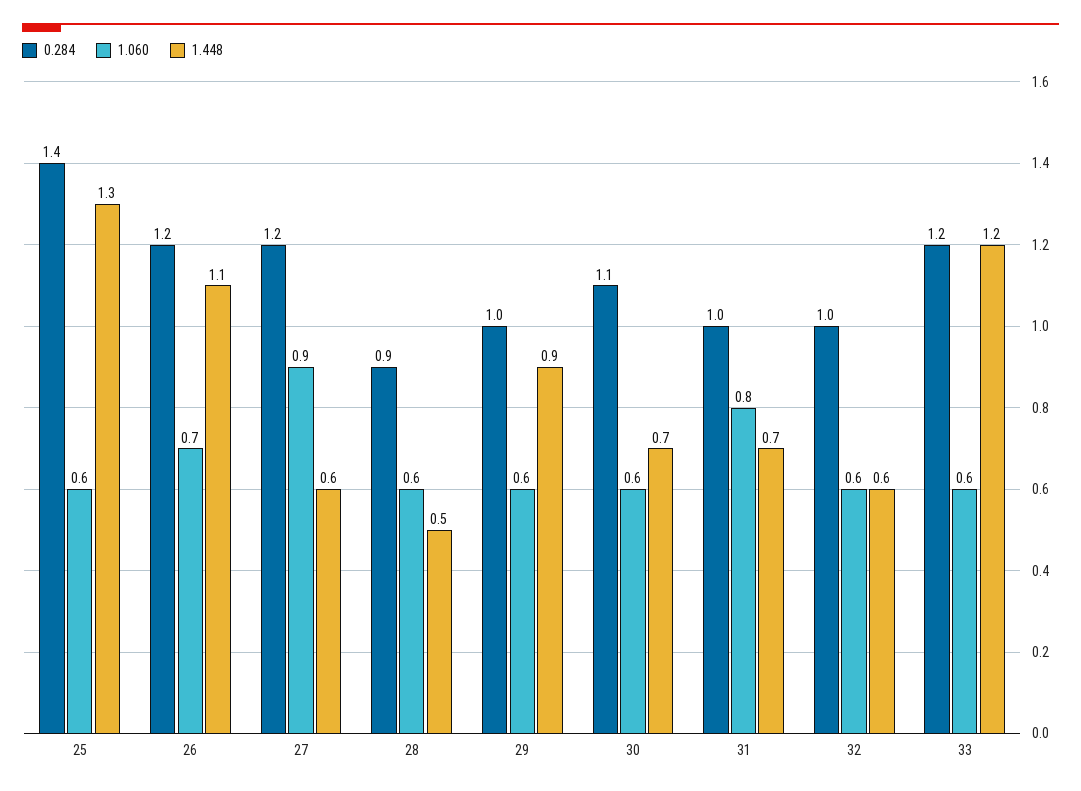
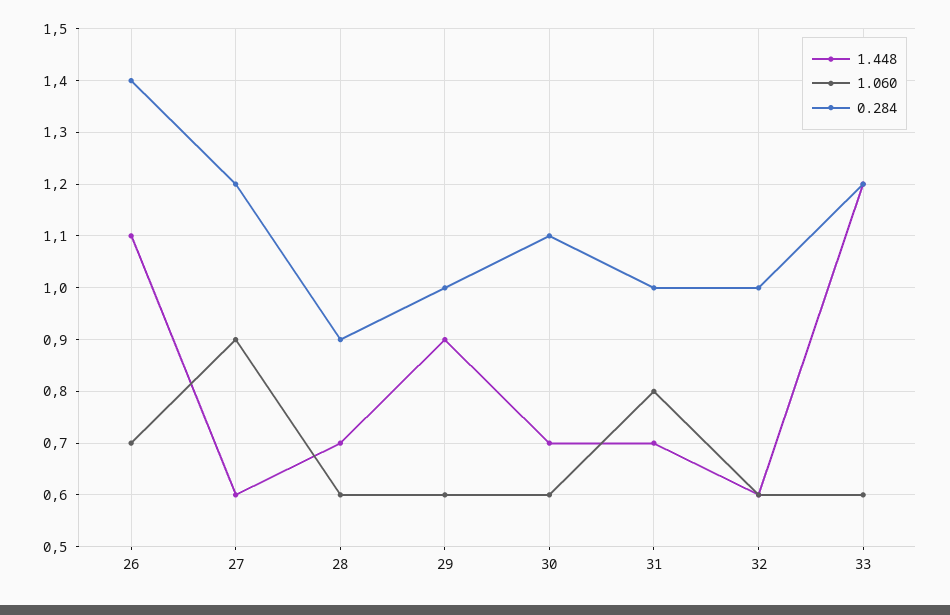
  {
    "0.284": {
-     "25": 1.4,
-     "26": 1.2,
+     "26": 1.4,
      "27": 1.2,
      "28": 0.9,
      "29": 1,
      "30": 1.1,
      "31": 1,
      "32": 1,
      "33": 1.2
    },
    "1.060": {
-     "25": 0.6,
      "26": 0.7,
      "27": 0.9,
      "28": 0.6,
      "29": 0.6,
      "30": 0.6,
      "31": 0.8,
      "32": 0.6,
      "33": 0.6
    },
    "1.448": {
-     "25": 1.3,
      "26": 1.1,
      "27": 0.6,
-     "28": 0.5,
+     "28": 0.7,
      "29": 0.9,
      "30": 0.7,
      "31": 0.7,
      "32": 0.6,
      "33": 1.2
    }
  }

